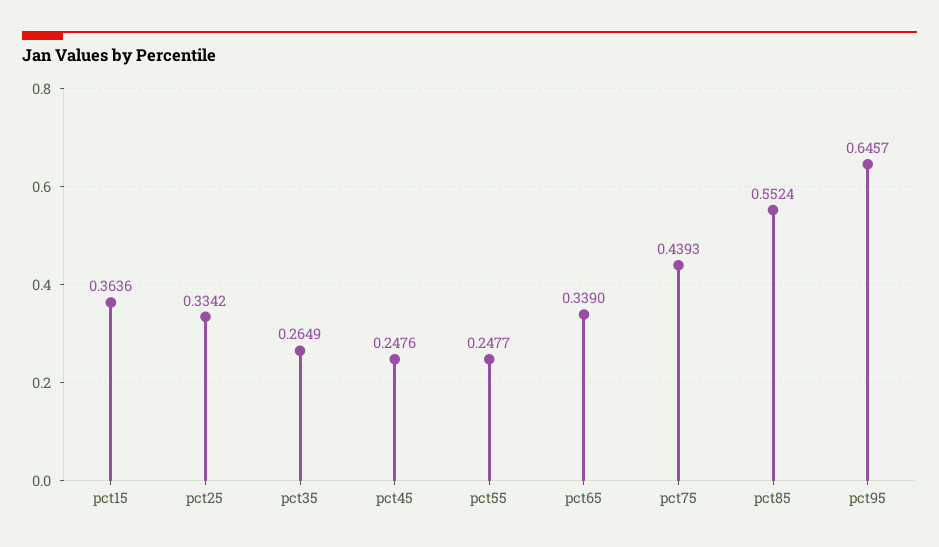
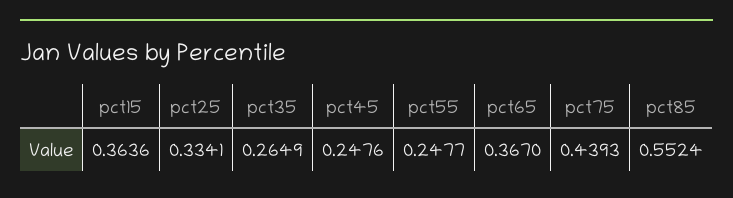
  {
    "pct15": 0.3636,
-   "pct25": 0.3342,
+   "pct25": 0.3341,
    "pct35": 0.2649,
    "pct45": 0.2476,
    "pct55": 0.2477,
-   "pct65": 0.339,
+   "pct65": 0.367,
    "pct75": 0.4393,
-   "pct85": 0.5524,
+   "pct85": 0.5524
-   "pct95": 0.6457
  }

